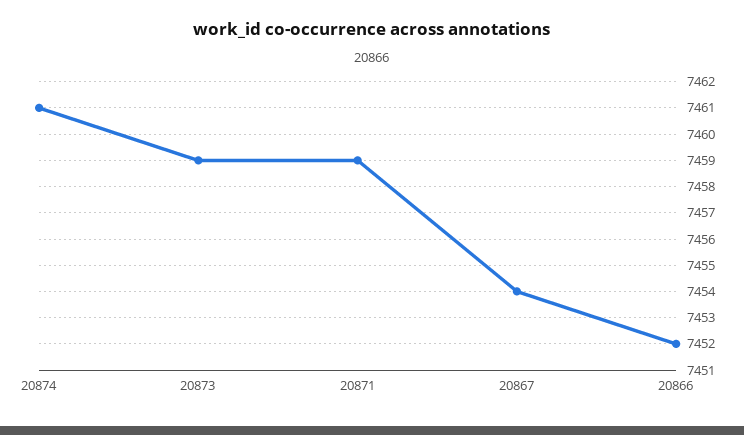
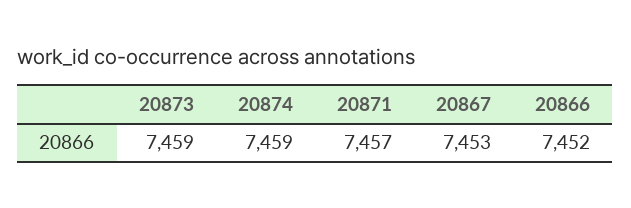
  {
-   "20874": 7461,
+   "20874": 7459,
    "20873": 7459,
-   "20871": 7459,
+   "20871": 7457,
-   "20867": 7454,
+   "20867": 7453,
    "20866": 7452
  }

